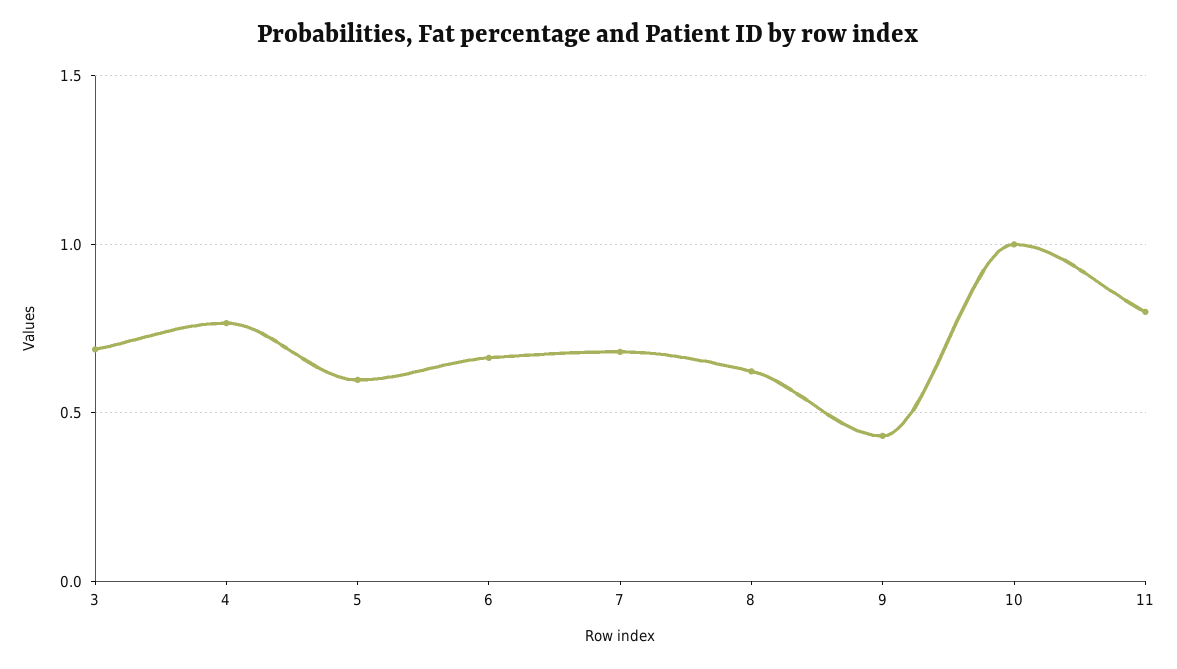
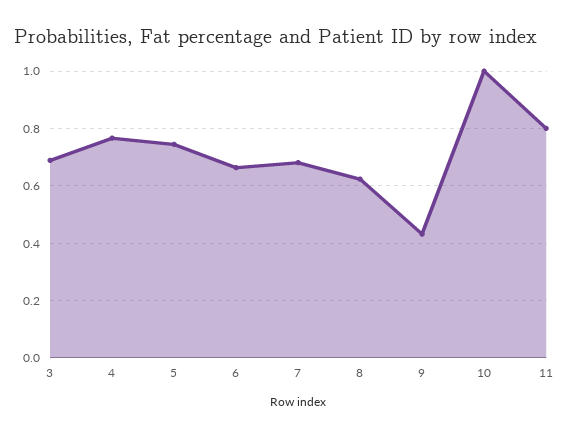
  {
    "3": 0.7,
    "4": 0.775,
-   "5": 0.6,
+   "5": 0.75,
    "6": 0.675,
    "7": 0.675,
    "8": 0.625,
    "9": 0.425,
    "10": 1,
    "11": 0.8
  }

